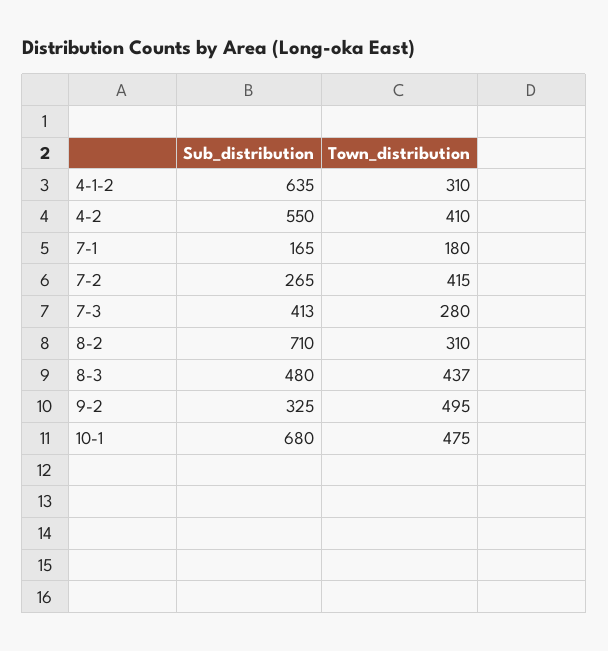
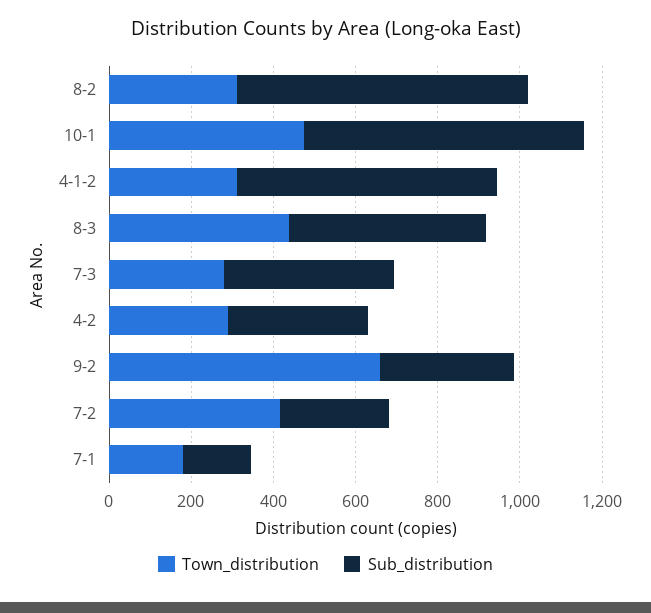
  {
    "Sub_distribution": {
      "4-1-2": 635,
-     "4-2": 550,
+     "4-2": 350,
      "7-1": 165,
      "7-2": 265,
      "7-3": 413,
      "8-2": 710,
      "8-3": 480,
      "9-2": 325,
      "10-1": 680
    },
    "Town_distribution": {
      "4-1-2": 310,
-     "4-2": 410,
+     "4-2": 300,
      "7-1": 180,
      "7-2": 415,
      "7-3": 280,
      "8-2": 310,
      "8-3": 437,
-     "9-2": 495,
+     "9-2": 650,
      "10-1": 475
    }
  }

